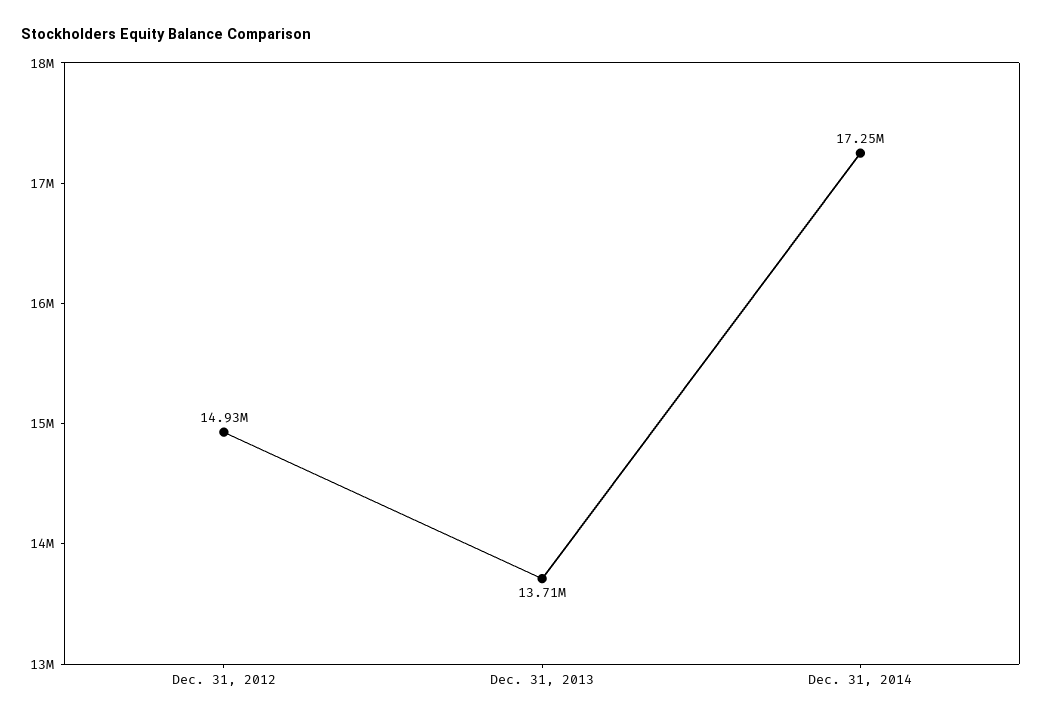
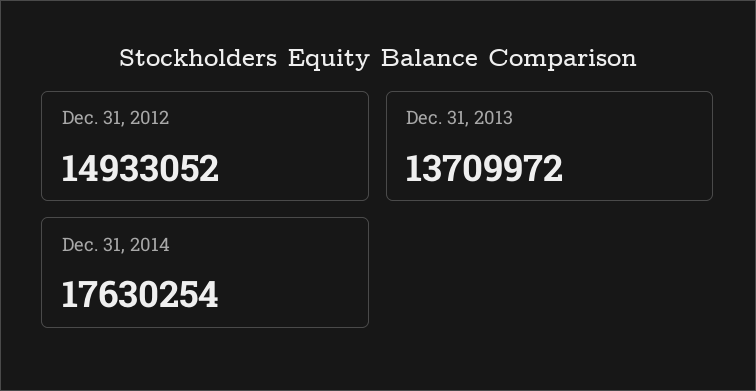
  {
    "Dec. 31, 2012": 14933052,
    "Dec. 31, 2013": 13709972,
-   "Dec. 31, 2014": 17250000
+   "Dec. 31, 2014": 17630254
  }

